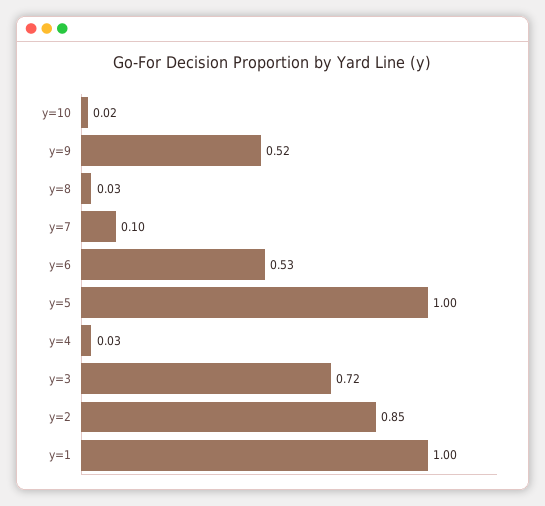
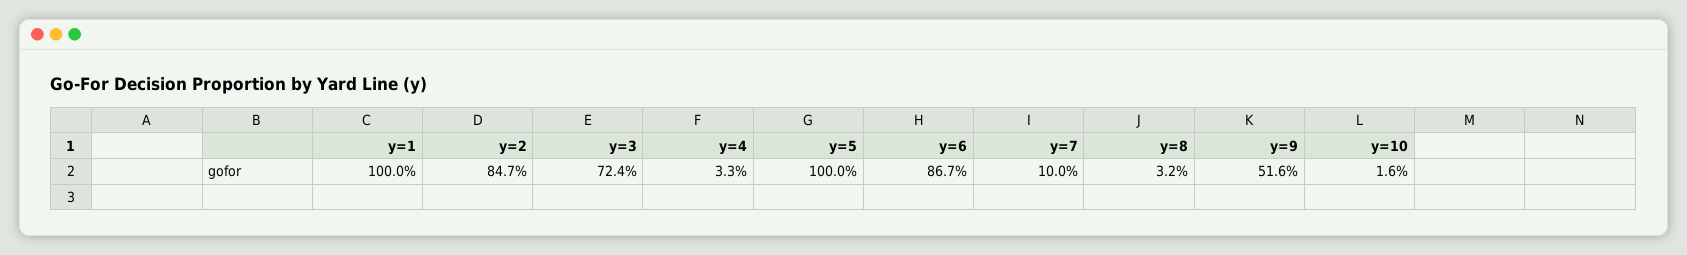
  {
    "y=10": 0.016,
    "y=9": 0.516,
    "y=8": 0.032,
    "y=7": 0.1,
-   "y=6": 0.53,
+   "y=6": 0.867,
    "y=5": 1,
    "y=4": 0.033,
    "y=3": 0.724,
    "y=2": 0.847,
    "y=1": 1
  }

